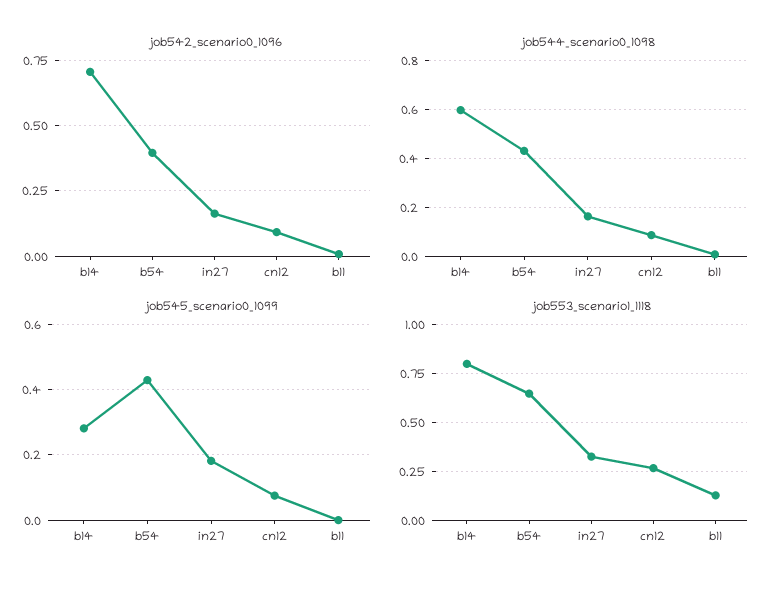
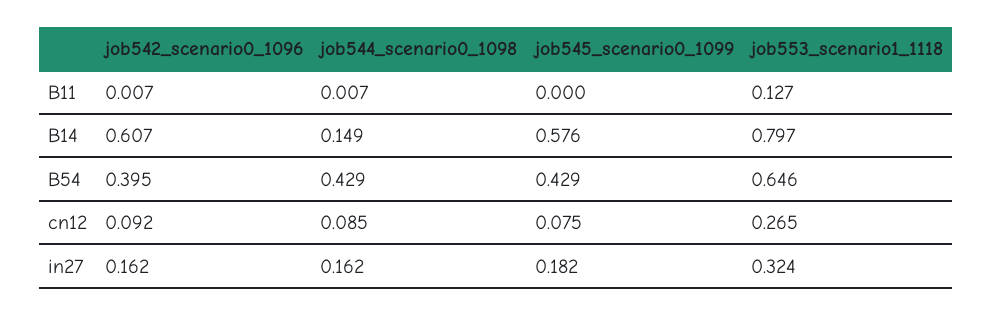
  {
    "job542_scenario0_1096": {
-     "b14": 0.7,
+     "b14": 0.607,
      "b54": 0.395,
      "in27": 0.162,
      "cn12": 0.092,
      "b11": 0.007
    },
    "job544_scenario0_1098": {
-     "b14": 0.6,
+     "b14": 0.149,
      "b54": 0.429,
      "in27": 0.162,
      "cn12": 0.085,
      "b11": 0.007
    },
    "job545_scenario0_1099": {
-     "b14": 0.28,
+     "b14": 0.576,
      "b54": 0.429,
      "in27": 0.182,
      "cn12": 0.075,
      "b11": 0
    },
    "job553_scenario1_1118": {
      "b14": 0.797,
      "b54": 0.646,
      "in27": 0.324,
      "cn12": 0.265,
      "b11": 0.127
    }
  }

